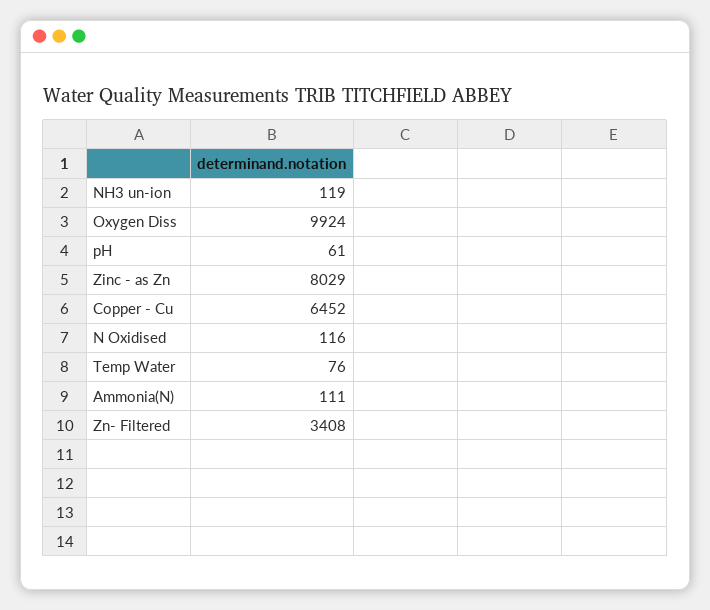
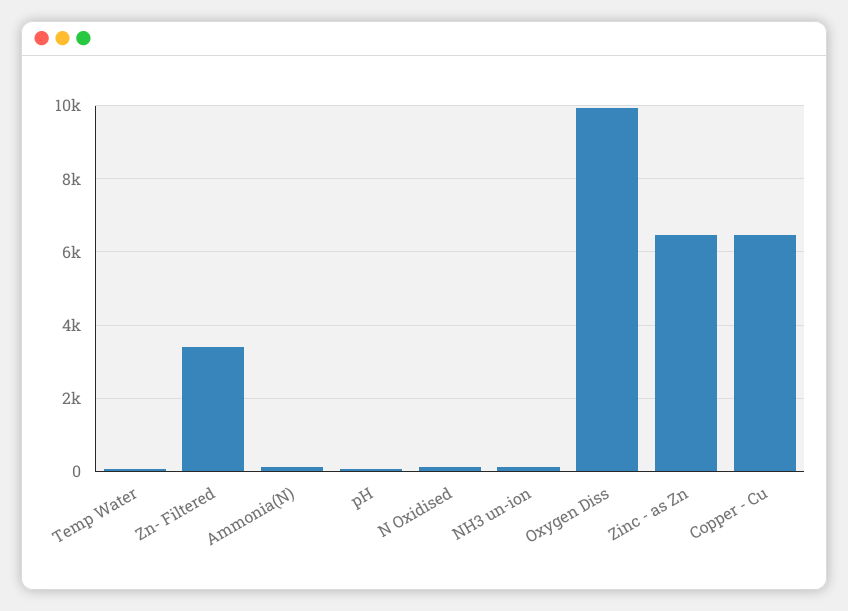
  {
    "NH3 un-ion": 119,
    "Oxygen Diss": 9924,
    "pH": 61,
-   "Zinc - as Zn": 8029,
+   "Zinc - as Zn": 6400,
    "Copper - Cu": 6452,
    "N Oxidised": 116,
    "Temp Water": 76,
    "Ammonia(N)": 111,
    "Zn- Filtered": 3408
  }

